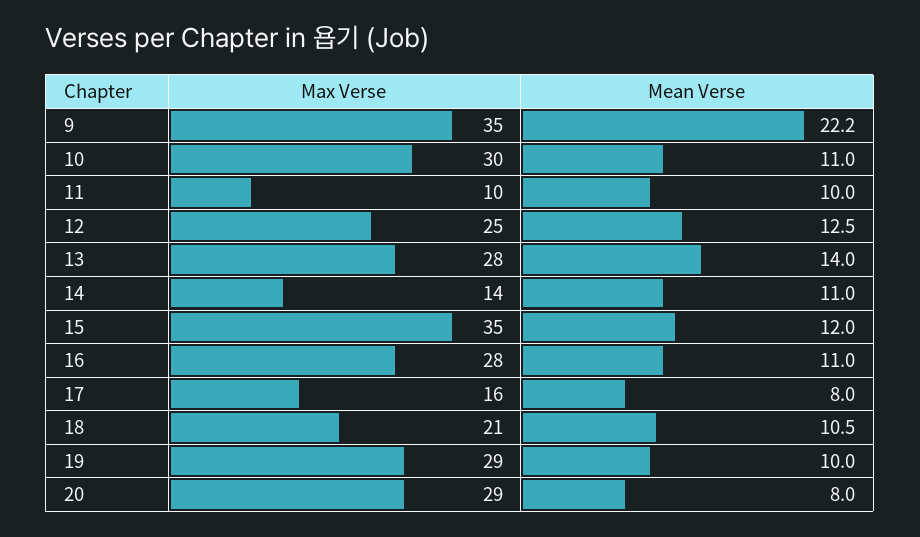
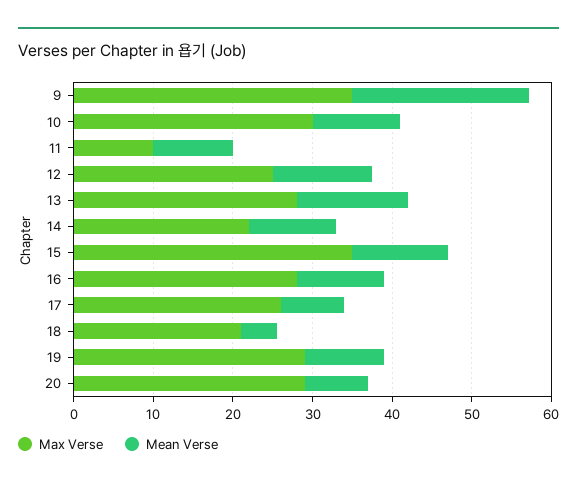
  {
    "Max Verse": {
      "9": 35,
      "10": 30,
      "11": 10,
      "12": 25,
      "13": 28,
-     "14": 14,
+     "14": 22,
      "15": 35,
      "16": 28,
-     "17": 16,
+     "17": 26,
      "18": 21,
      "19": 29,
      "20": 29
    },
    "Mean Verse": {
      "9": 22.2,
      "10": 11,
      "11": 10,
      "12": 12.5,
      "13": 14,
      "14": 11,
      "15": 12,
      "16": 11,
      "17": 8,
-     "18": 10.5,
+     "18": 4,
      "19": 10,
      "20": 8
    }
  }

